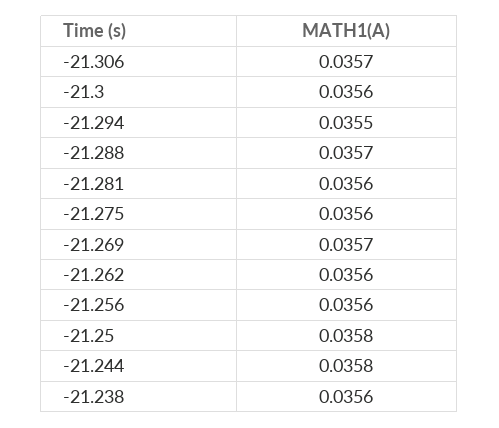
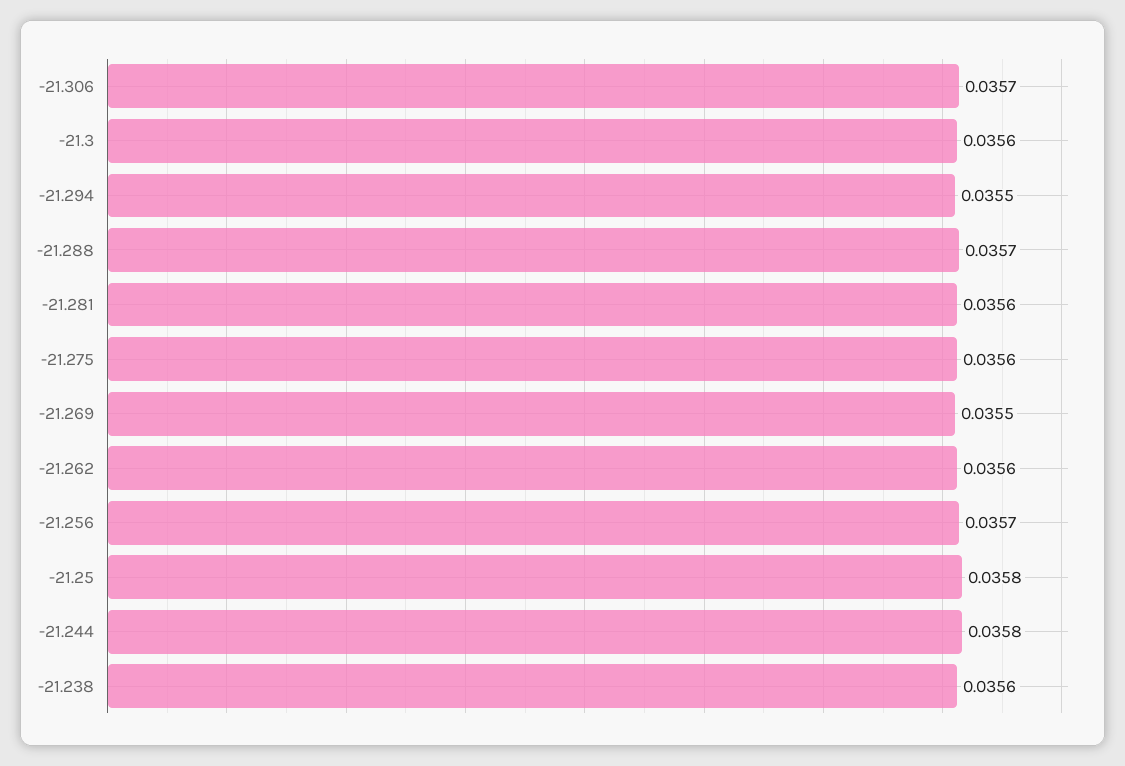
  {
    "-21.306": 0.0357,
    "-21.3": 0.0356,
    "-21.294": 0.0355,
    "-21.288": 0.0357,
    "-21.281": 0.0356,
    "-21.275": 0.0356,
-   "-21.269": 0.0357,
+   "-21.269": 0.0355,
    "-21.262": 0.0356,
-   "-21.256": 0.0356,
+   "-21.256": 0.0357,
    "-21.25": 0.0358,
    "-21.244": 0.0358,
    "-21.238": 0.0356
  }

